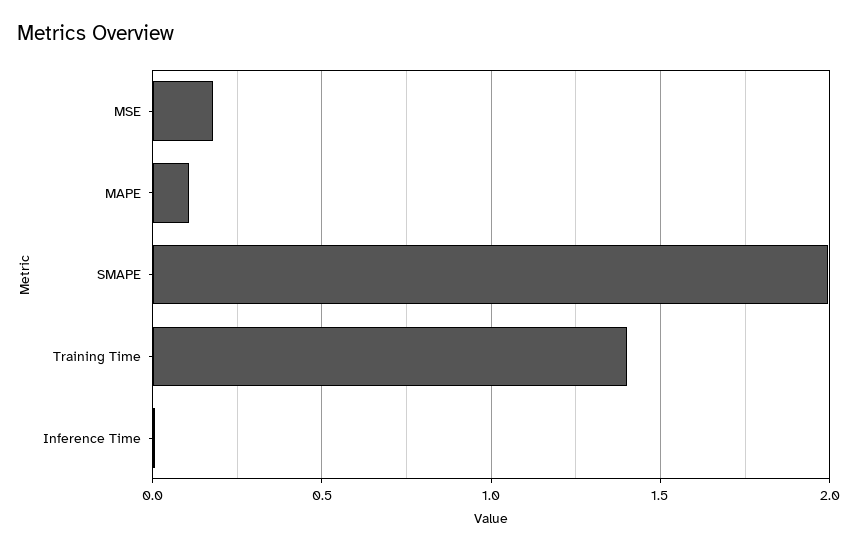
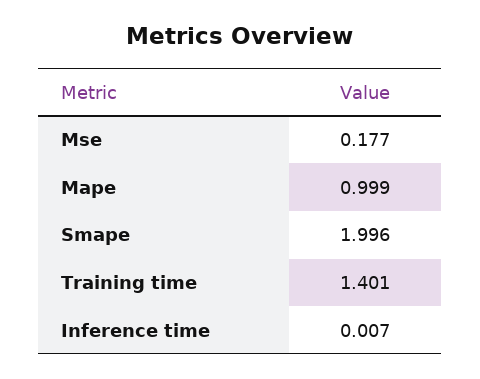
  {
    "MSE": 0.177,
-   "MAPE": 0.1,
+   "MAPE": 0.999,
    "SMAPE": 1.996,
    "Training Time": 1.401,
    "Inference Time": 0.007
  }

